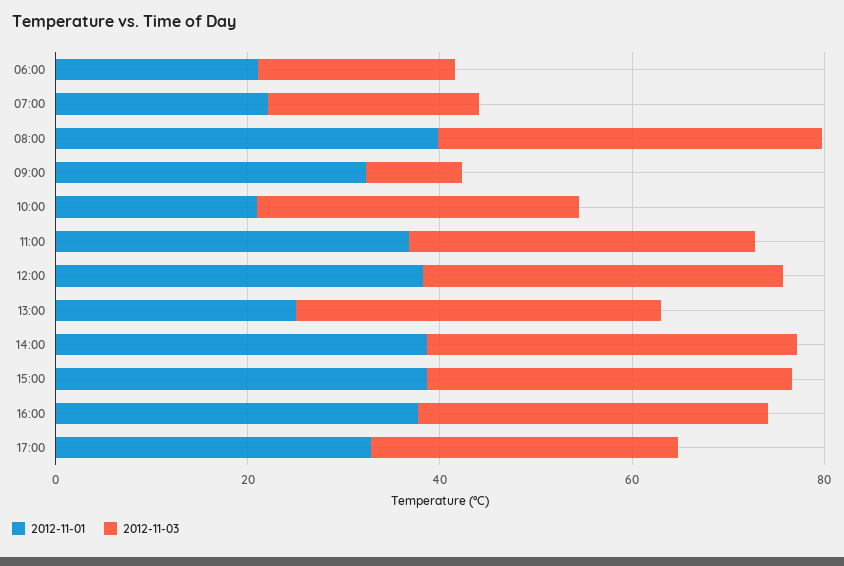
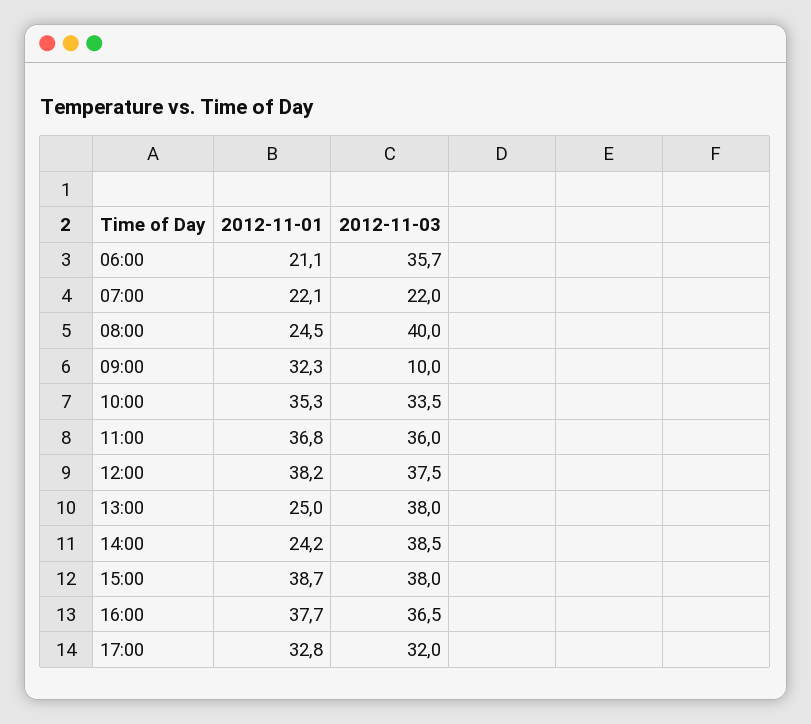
  {
    "2012-11-01": {
      "06:00": 21.1,
      "07:00": 22.1,
-     "08:00": 40,
+     "08:00": 24.5,
      "09:00": 32.3,
-     "10:00": 20,
+     "10:00": 35.3,
      "11:00": 36.8,
      "12:00": 38.2,
      "13:00": 25,
-     "14:00": 40,
+     "14:00": 24.2,
      "15:00": 38.7,
      "16:00": 37.7,
      "17:00": 32.8
    },
    "2012-11-03": {
-     "06:00": 20,
+     "06:00": 35.7,
      "07:00": 22,
      "08:00": 40,
      "09:00": 10,
      "10:00": 33.5,
      "11:00": 36,
      "12:00": 37.5,
      "13:00": 38,
      "14:00": 38.5,
      "15:00": 38,
      "16:00": 36.5,
      "17:00": 32
    }
  }

